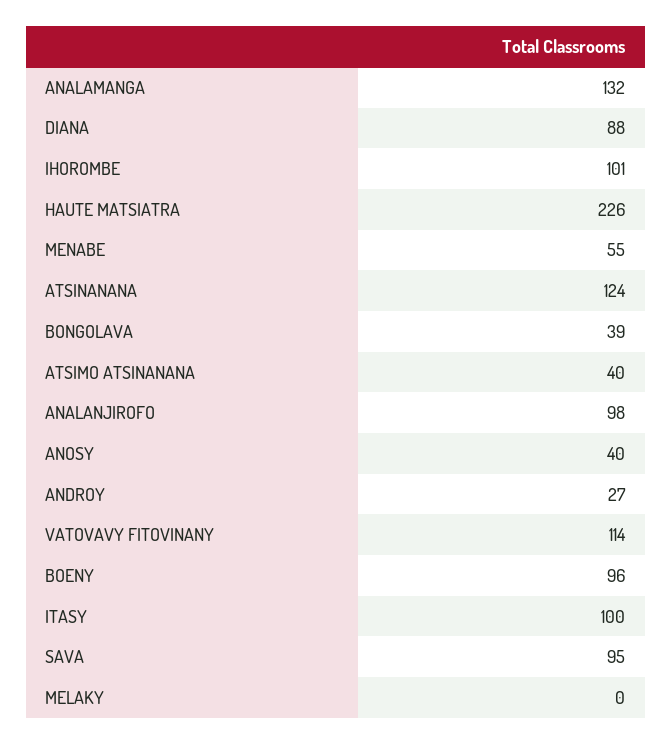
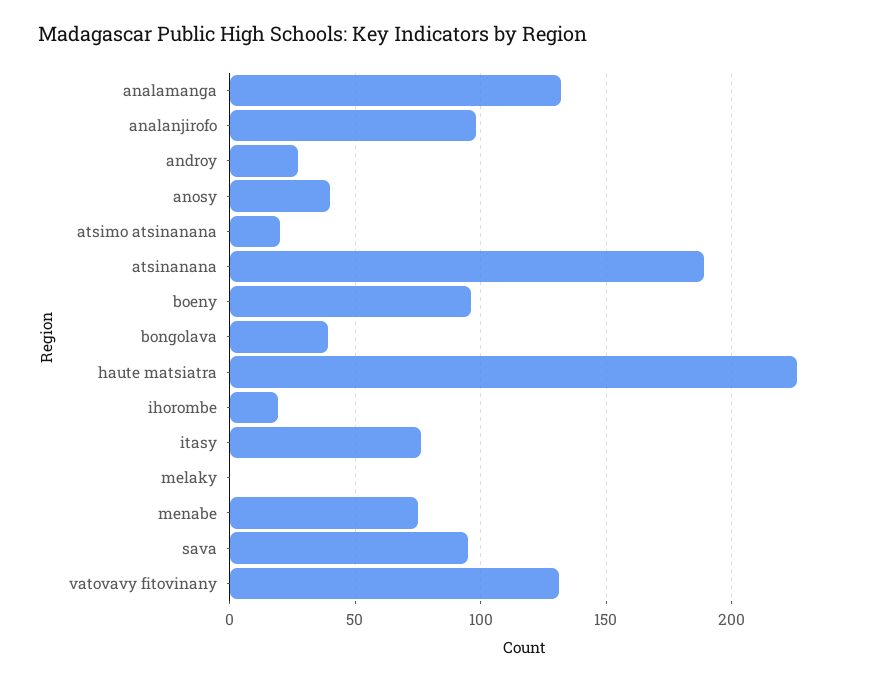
  {
    "ANALAMANGA": 132,
-   "DIANA": 88,
-   "IHOROMBE": 101,
+   "IHOROMBE": 20,
    "HAUTE MATSIATRA": 226,
-   "MENABE": 55,
+   "MENABE": 75,
-   "ATSINANANA": 124,
+   "ATSINANANA": 190,
    "BONGOLAVA": 39,
-   "ATSIMO ATSINANANA": 40,
+   "ATSIMO ATSINANANA": 20,
    "ANALANJIROFO": 98,
    "ANOSY": 40,
    "ANDROY": 27,
-   "VATOVAVY FITOVINANY": 114,
+   "VATOVAVY FITOVINANY": 130,
    "BOENY": 96,
-   "ITASY": 100,
+   "ITASY": 75,
    "SAVA": 95,
    "MELAKY": 0
  }

